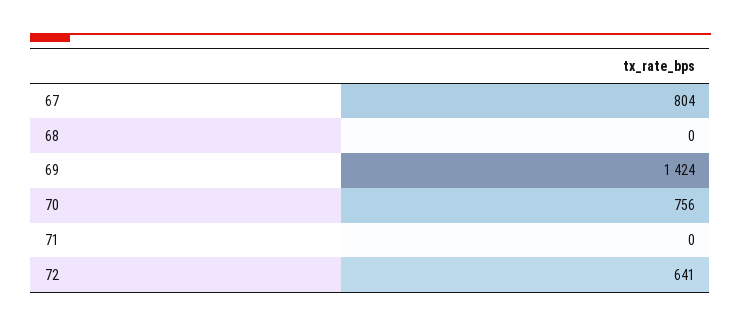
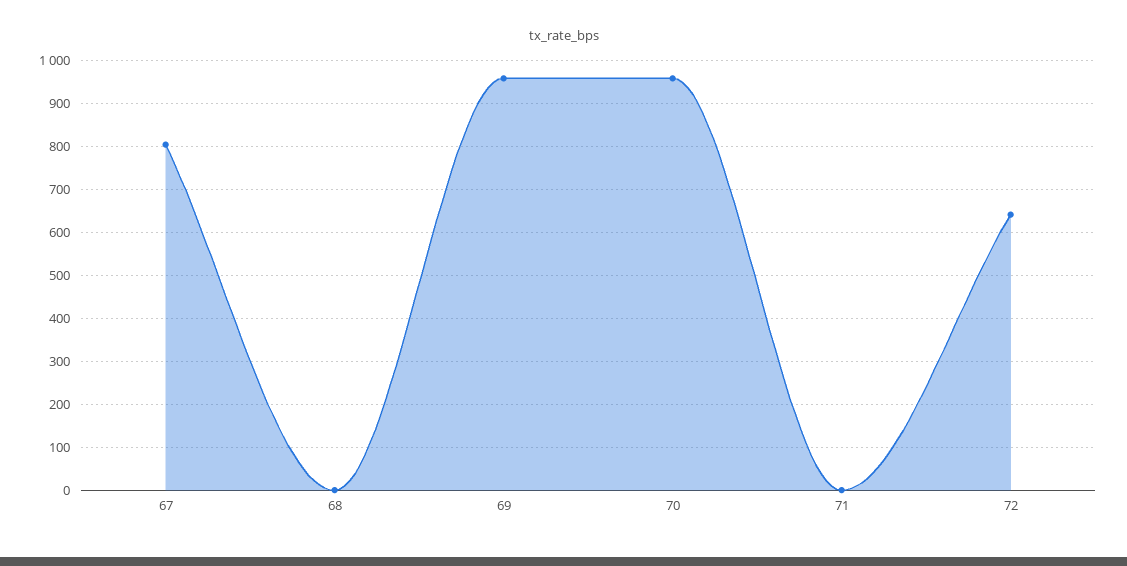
  {
    "67": 804,
    "68": 0,
-   "69": 1424,
+   "69": 960,
-   "70": 756,
+   "70": 960,
    "71": 0,
    "72": 641
  }

